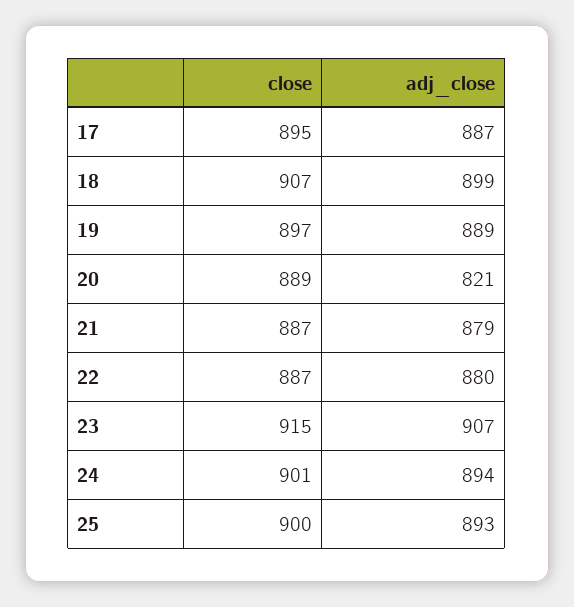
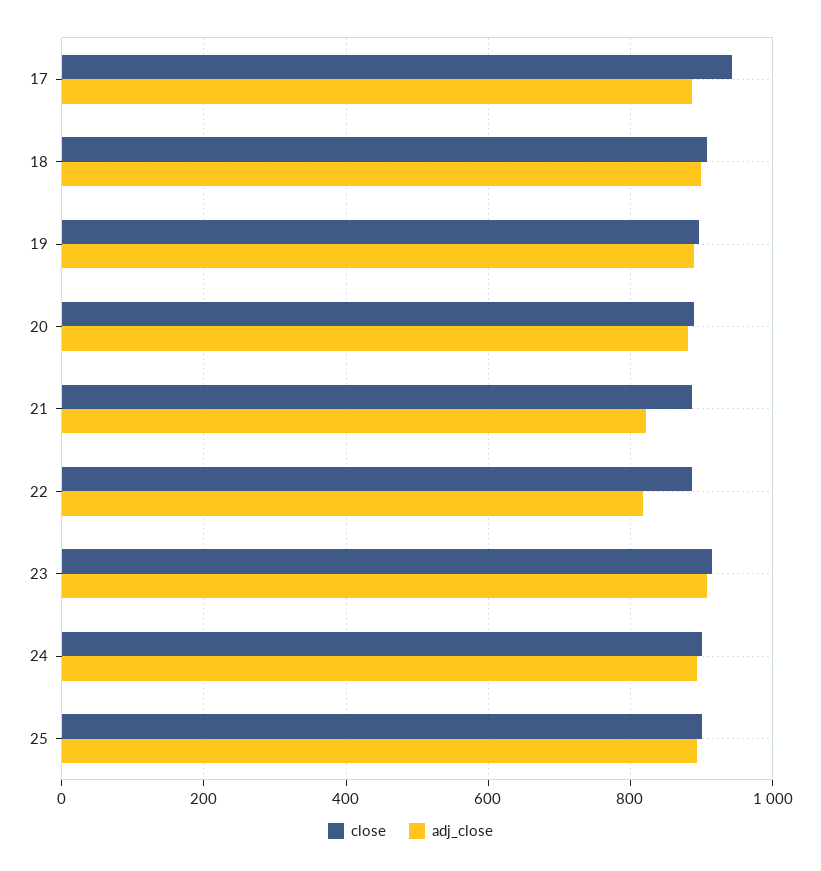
  {
    "close": {
-     "17": 895,
+     "17": 940,
      "18": 907,
      "19": 897,
      "20": 889,
      "21": 887,
      "22": 887,
      "23": 915,
      "24": 901,
      "25": 900
    },
    "adj_close": {
      "17": 887,
      "18": 899,
      "19": 889,
-     "20": 821,
+     "20": 880,
-     "21": 879,
+     "21": 820,
-     "22": 880,
+     "22": 820,
      "23": 907,
      "24": 894,
      "25": 893
    }
  }

